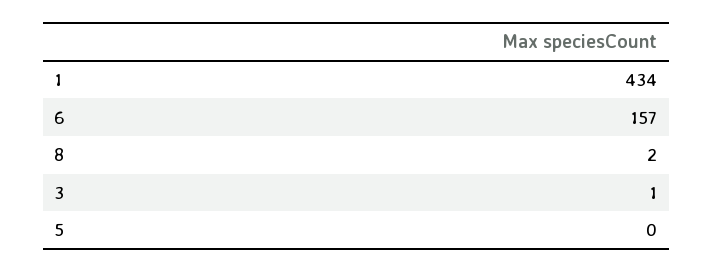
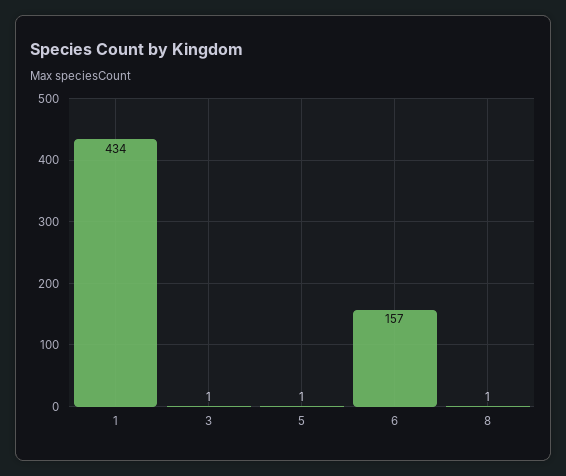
  {
    "1": 434,
    "6": 157,
-   "8": 2,
+   "8": 1,
    "3": 1,
-   "5": 0
+   "5": 1
  }

